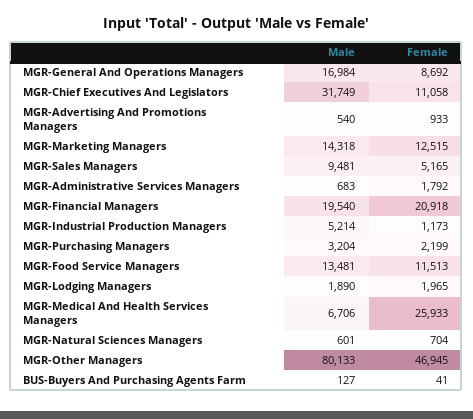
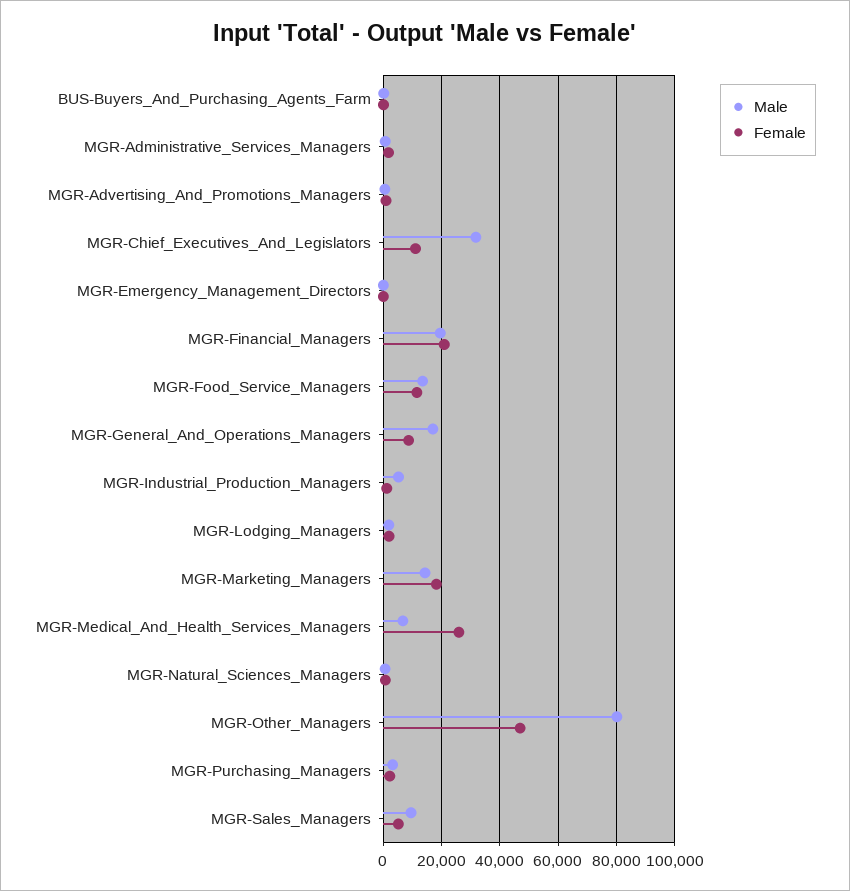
  {
    "Male": {
      "MGR-General And Operations Managers": 16984,
      "MGR-Chief Executives And Legislators": 31749,
      "MGR-Advertising And Promotions Managers": 540,
      "MGR-Marketing Managers": 14318,
      "MGR-Sales Managers": 9481,
      "MGR-Administrative Services Managers": 683,
      "MGR-Financial Managers": 19540,
      "MGR-Industrial Production Managers": 5214,
      "MGR-Purchasing Managers": 3204,
      "MGR-Food Service Managers": 13481,
      "MGR-Lodging Managers": 1890,
      "MGR-Medical And Health Services Managers": 6706,
      "MGR-Natural Sciences Managers": 601,
      "MGR-Other Managers": 80133,
-     "BUS-Buyers And Purchasing Agents Farm": 127
+     "BUS-Buyers And Purchasing Agents Farm": 127,
+     "MGR-Emergency_Management_Directors": 0
    },
    "Female": {
      "MGR-General And Operations Managers": 8692,
      "MGR-Chief Executives And Legislators": 11058,
      "MGR-Advertising And Promotions Managers": 933,
-     "MGR-Marketing Managers": 12515,
+     "MGR-Marketing Managers": 17500,
      "MGR-Sales Managers": 5165,
      "MGR-Administrative Services Managers": 1792,
      "MGR-Financial Managers": 20918,
      "MGR-Industrial Production Managers": 1173,
      "MGR-Purchasing Managers": 2199,
      "MGR-Food Service Managers": 11513,
      "MGR-Lodging Managers": 1965,
      "MGR-Medical And Health Services Managers": 25933,
      "MGR-Natural Sciences Managers": 704,
      "MGR-Other Managers": 46945,
-     "BUS-Buyers And Purchasing Agents Farm": 41
+     "BUS-Buyers And Purchasing Agents Farm": 41,
+     "MGR-Emergency_Management_Directors": 0
    }
  }

